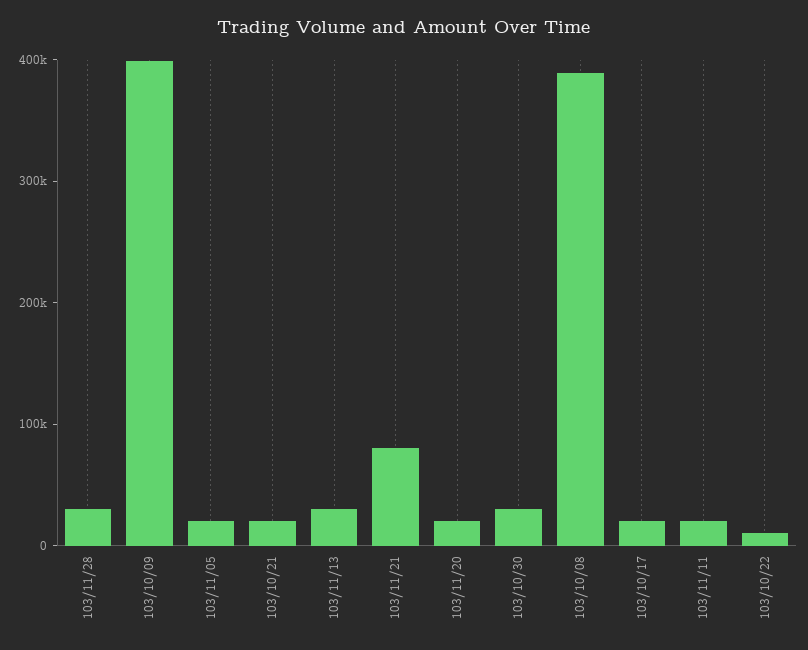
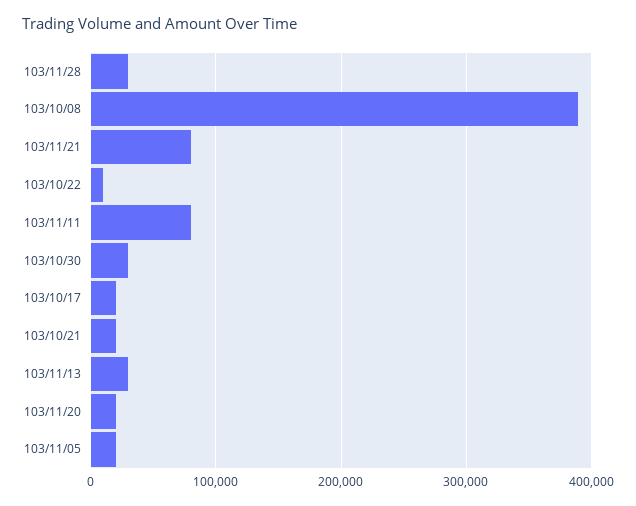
  {
    "103/11/28": 30000,
-   "103/10/09": 400000,
    "103/11/05": 20000,
    "103/10/21": 20000,
    "103/11/13": 30000,
    "103/11/21": 80000,
    "103/11/20": 20000,
    "103/10/30": 30000,
    "103/10/08": 390000,
    "103/10/17": 20000,
-   "103/11/11": 20000,
+   "103/11/11": 80000,
    "103/10/22": 10000
  }

